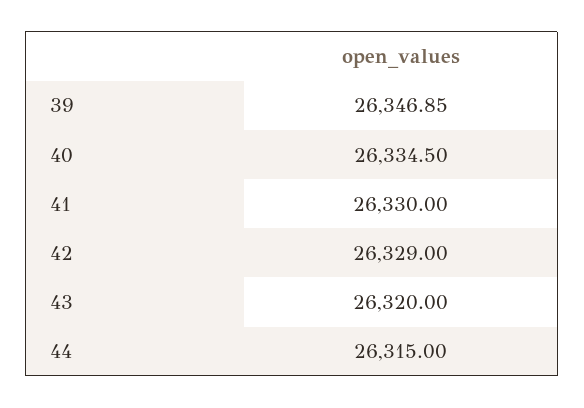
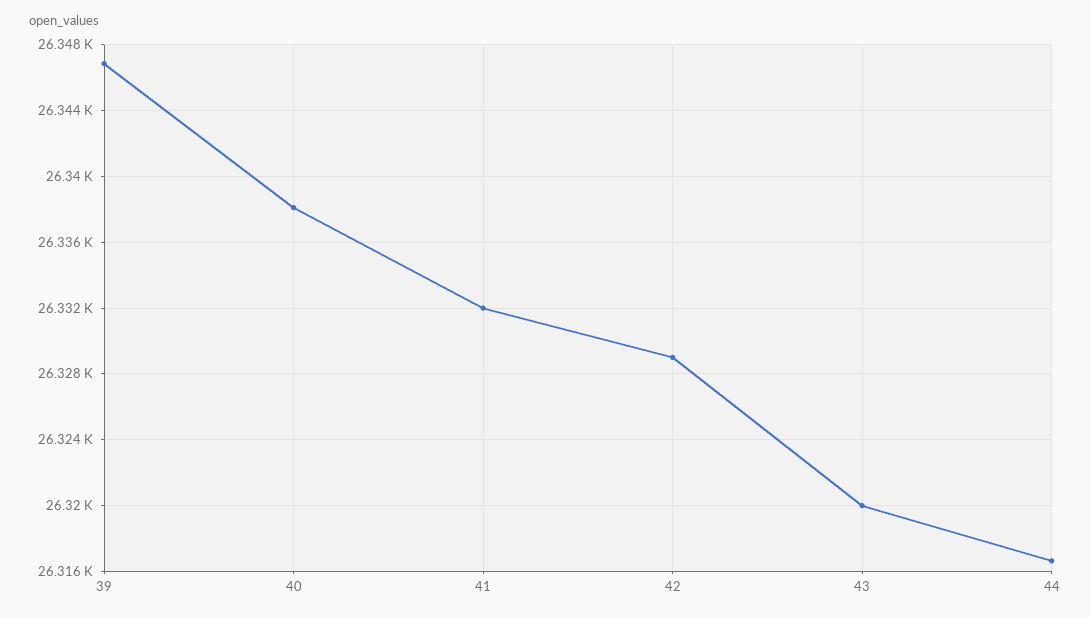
  {
    "39": 26346.85,
-   "40": 26334.5,
+   "40": 26338,
-   "41": 26330,
+   "41": 26332,
    "42": 26329,
    "43": 26320,
-   "44": 26315
+   "44": 26316.5
  }

